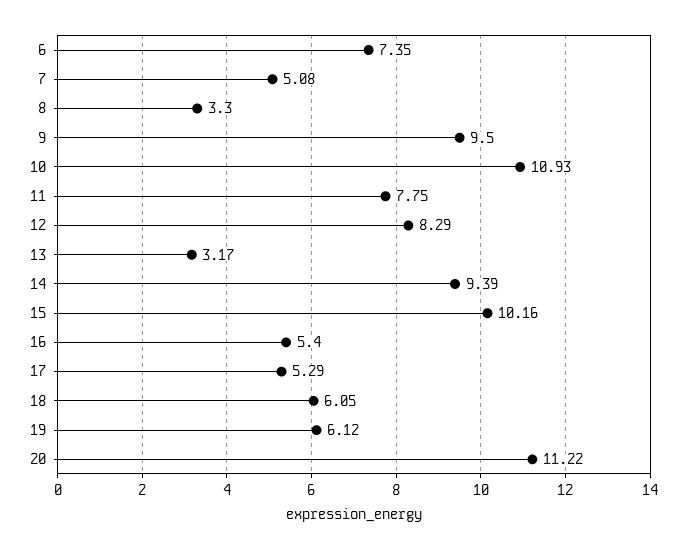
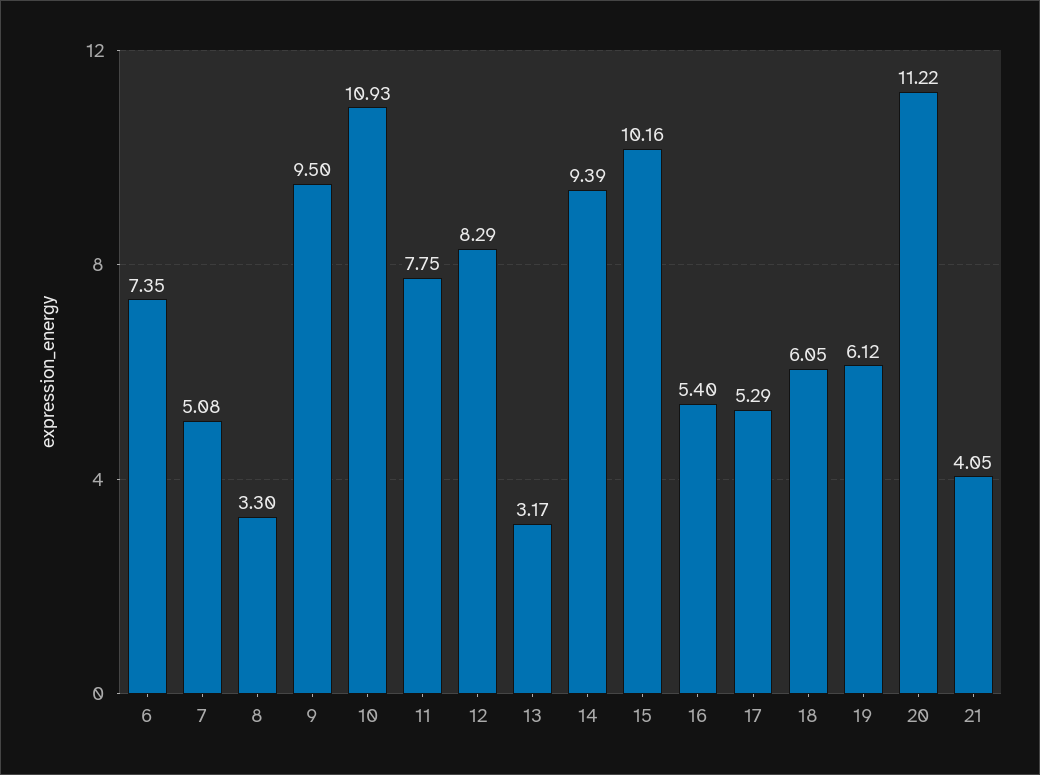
  {
    "6": 7.35,
    "7": 5.08,
    "8": 3.3,
    "9": 9.5,
    "10": 10.93,
    "11": 7.75,
    "12": 8.29,
    "13": 3.17,
    "14": 9.39,
    "15": 10.16,
    "16": 5.4,
    "17": 5.29,
    "18": 6.05,
    "19": 6.12,
-   "20": 11.22
+   "20": 11.22,
+   "21": 4.05
  }

